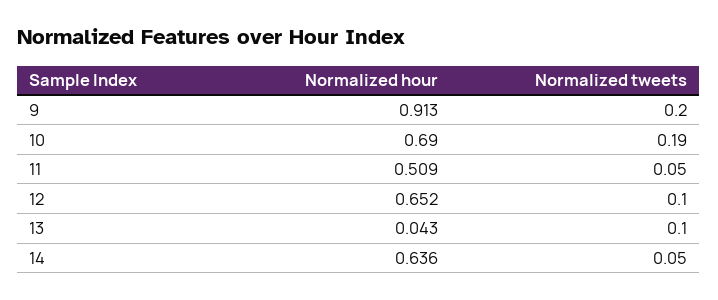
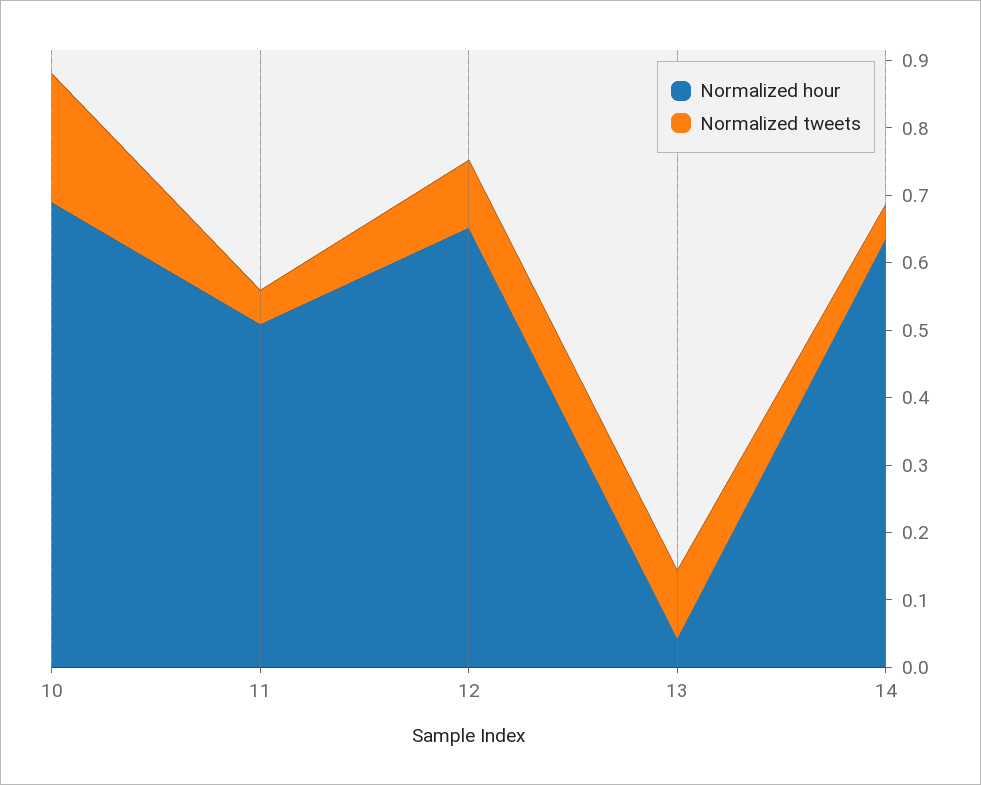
  {
    "Normalized hour": {
-     "9": 0.913,
      "10": 0.69,
      "11": 0.509,
      "12": 0.652,
      "13": 0.043,
      "14": 0.636
    },
    "Normalized tweets": {
-     "9": 0.2,
      "10": 0.19,
      "11": 0.05,
      "12": 0.1,
      "13": 0.1,
      "14": 0.05
    }
  }

